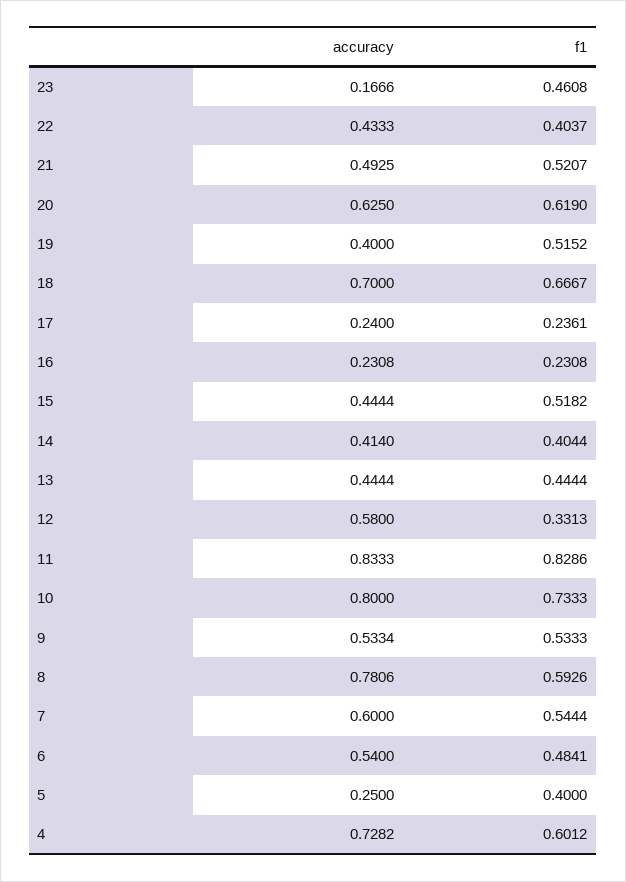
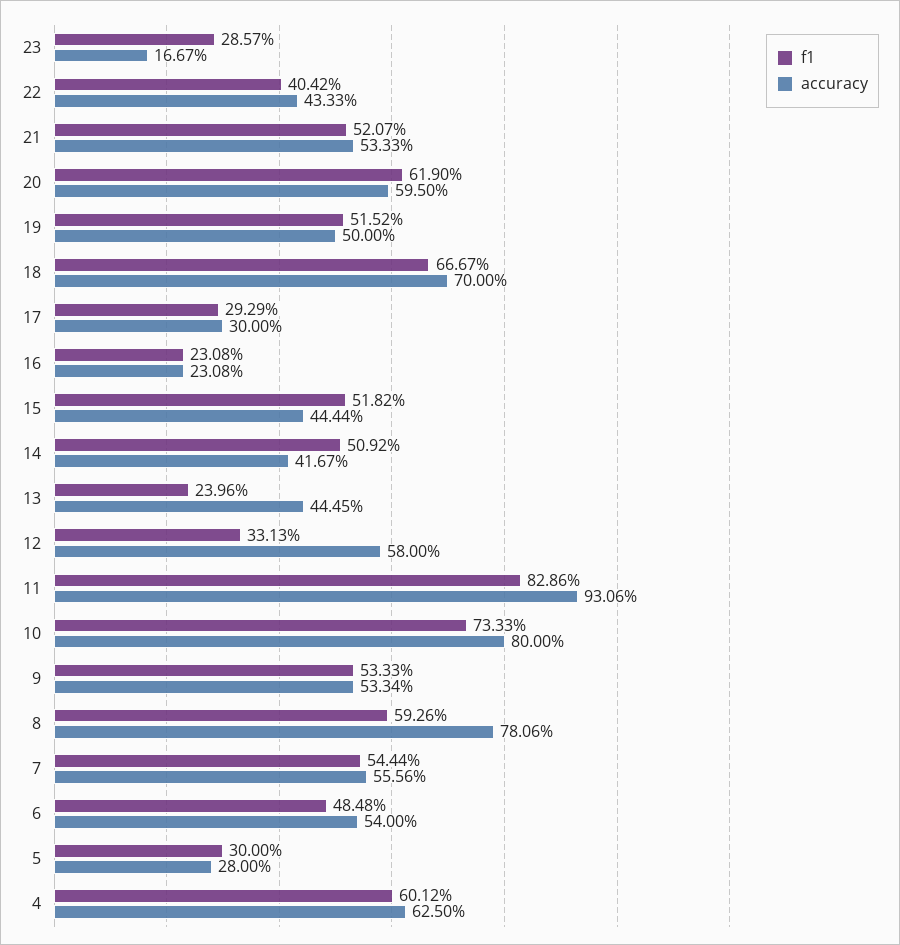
  {
    "accuracy": {
-     "23": 0.1666,
+     "23": 0.1667,
      "22": 0.4333,
-     "21": 0.4925,
+     "21": 0.5333,
-     "20": 0.625,
+     "20": 0.595,
-     "19": 0.4,
+     "19": 0.5,
      "18": 0.7,
-     "17": 0.24,
+     "17": 0.3,
      "16": 0.2308,
      "15": 0.4444,
-     "14": 0.414,
+     "14": 0.4167,
-     "13": 0.4444,
+     "13": 0.4445,
      "12": 0.58,
-     "11": 0.8333,
+     "11": 0.9306,
      "10": 0.8,
      "9": 0.5334,
      "8": 0.7806,
-     "7": 0.6,
+     "7": 0.5556,
      "6": 0.54,
-     "5": 0.25,
+     "5": 0.28,
-     "4": 0.7282
+     "4": 0.625
    },
    "f1": {
-     "23": 0.4608,
+     "23": 0.2857,
-     "22": 0.4037,
+     "22": 0.4042,
      "21": 0.5207,
      "20": 0.619,
      "19": 0.5152,
      "18": 0.6667,
-     "17": 0.2361,
+     "17": 0.2929,
      "16": 0.2308,
      "15": 0.5182,
-     "14": 0.4044,
+     "14": 0.5092,
-     "13": 0.4444,
+     "13": 0.2396,
      "12": 0.3313,
      "11": 0.8286,
      "10": 0.7333,
      "9": 0.5333,
      "8": 0.5926,
      "7": 0.5444,
-     "6": 0.4841,
+     "6": 0.4848,
-     "5": 0.4,
+     "5": 0.3,
      "4": 0.6012
    }
  }

